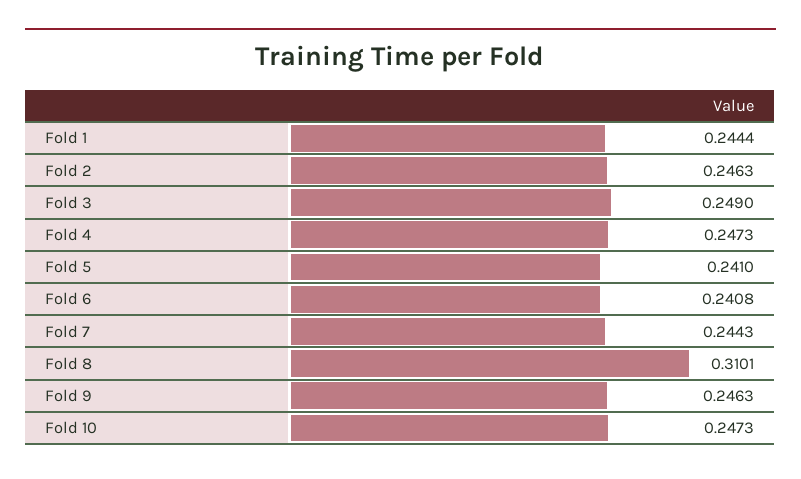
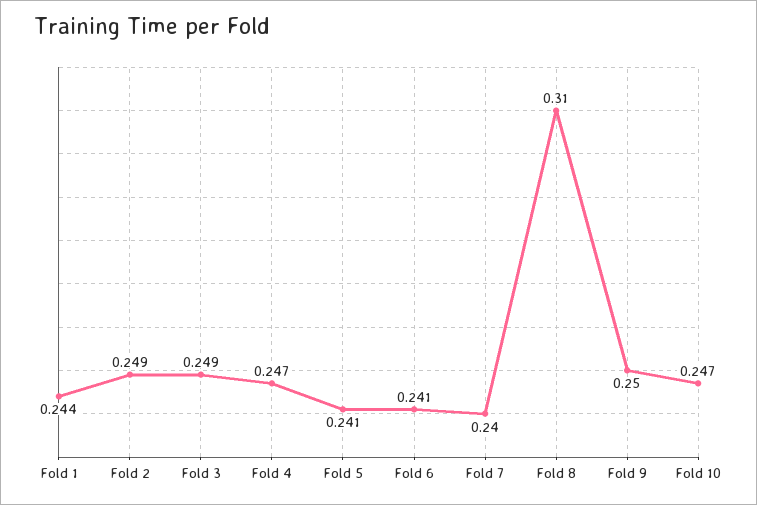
  {
    "Fold 1": 0.2444,
-   "Fold 2": 0.2463,
+   "Fold 2": 0.249,
    "Fold 3": 0.249,
    "Fold 4": 0.2473,
    "Fold 5": 0.241,
    "Fold 6": 0.2408,
-   "Fold 7": 0.2443,
+   "Fold 7": 0.24,
    "Fold 8": 0.3101,
-   "Fold 9": 0.2463,
+   "Fold 9": 0.25,
    "Fold 10": 0.2473
  }

